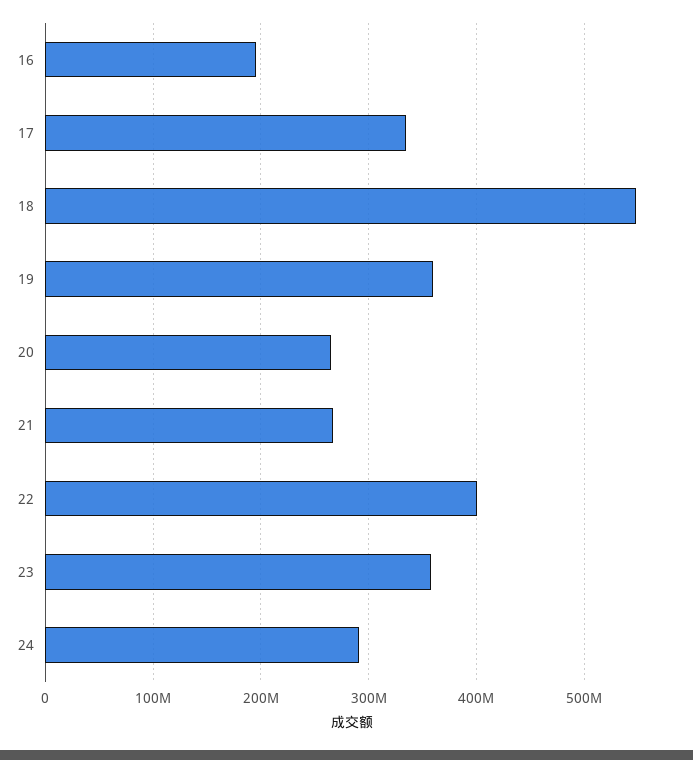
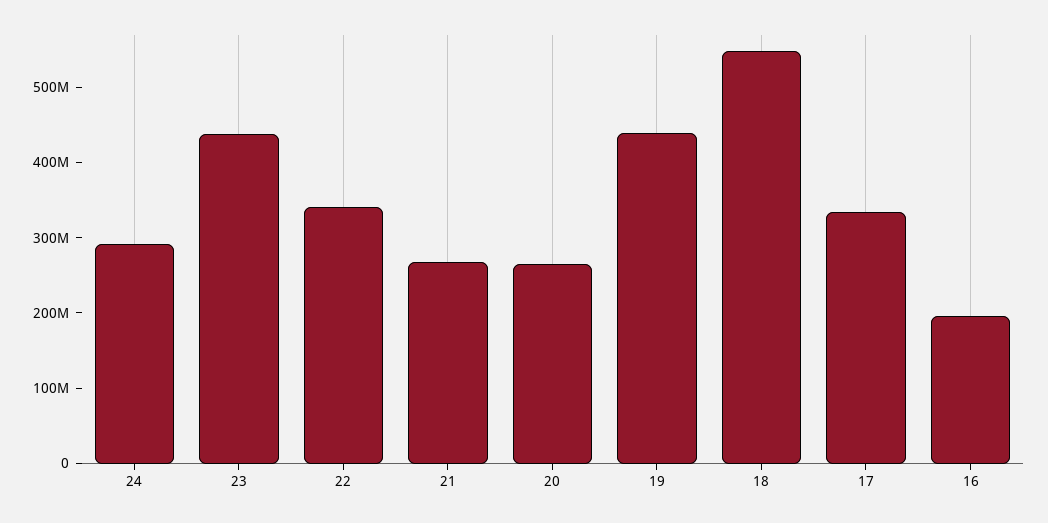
  {
    "16": 200000000,
    "17": 330000000,
    "18": 550000000,
-   "19": 360000000,
+   "19": 440000000,
    "20": 270000000,
    "21": 270000000,
-   "22": 400000000,
+   "22": 340000000,
-   "23": 360000000,
+   "23": 440000000,
    "24": 290000000
  }

